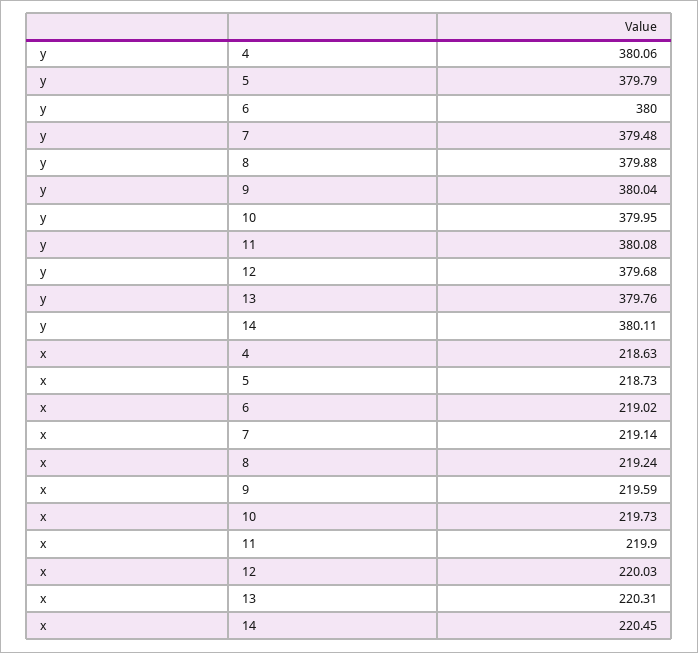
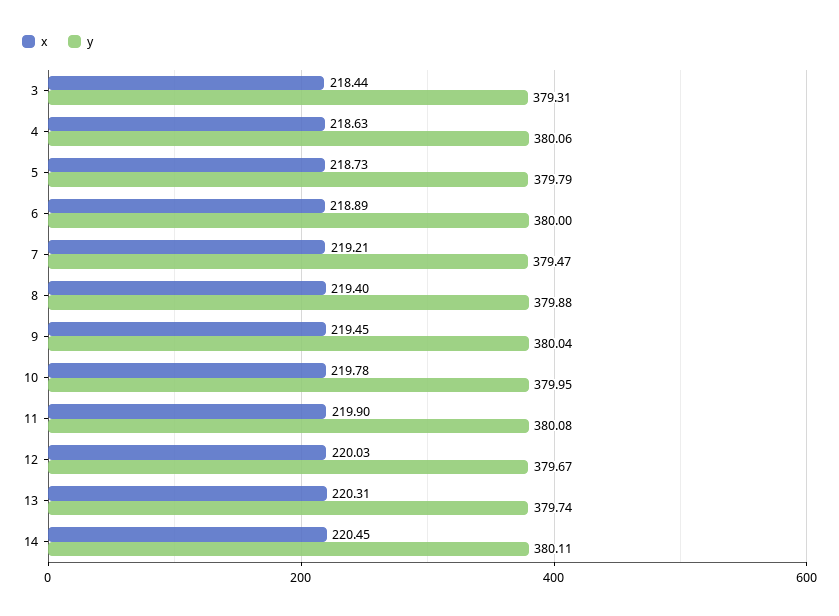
  {
    "y": {
      "4": 380.06,
      "5": 379.79,
      "6": 380,
-     "7": 379.48,
+     "7": 379.47,
      "8": 379.88,
      "9": 380.04,
      "10": 379.95,
      "11": 380.08,
-     "12": 379.68,
+     "12": 379.67,
-     "13": 379.76,
+     "13": 379.74,
-     "14": 380.11
+     "14": 380.11,
+     "3": 379.31
    },
    "x": {
      "4": 218.63,
      "5": 218.73,
-     "6": 219.02,
+     "6": 218.89,
-     "7": 219.14,
+     "7": 219.21,
-     "8": 219.24,
+     "8": 219.4,
-     "9": 219.59,
+     "9": 219.45,
-     "10": 219.73,
+     "10": 219.78,
      "11": 219.9,
      "12": 220.03,
      "13": 220.31,
-     "14": 220.45
+     "14": 220.45,
+     "3": 218.44
    }
  }

